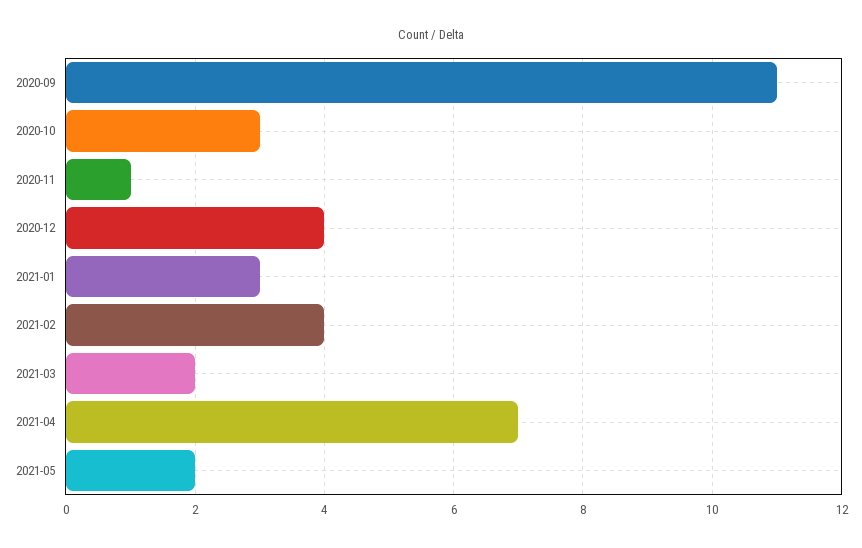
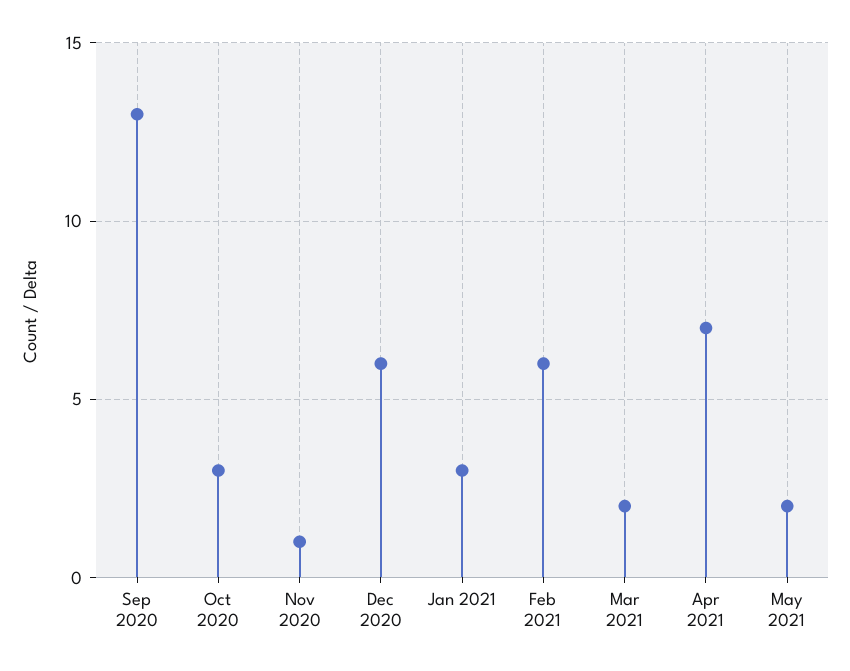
  {
-   "2020-09": 11,
+   "2020-09": 13,
    "2020-10": 3,
    "2020-11": 1,
-   "2020-12": 4,
+   "2020-12": 6,
    "2021-01": 3,
-   "2021-02": 4,
+   "2021-02": 6,
    "2021-03": 2,
    "2021-04": 7,
    "2021-05": 2
  }

